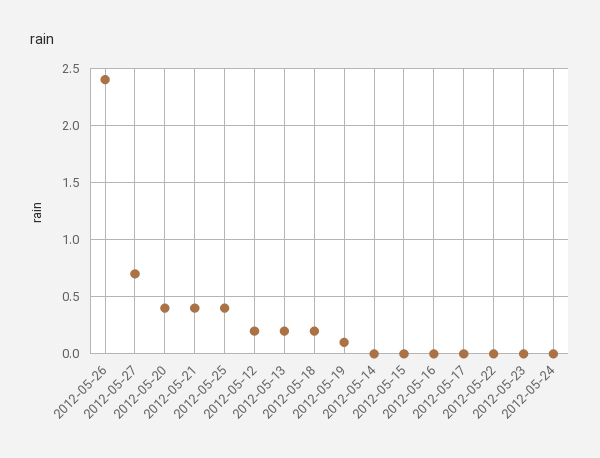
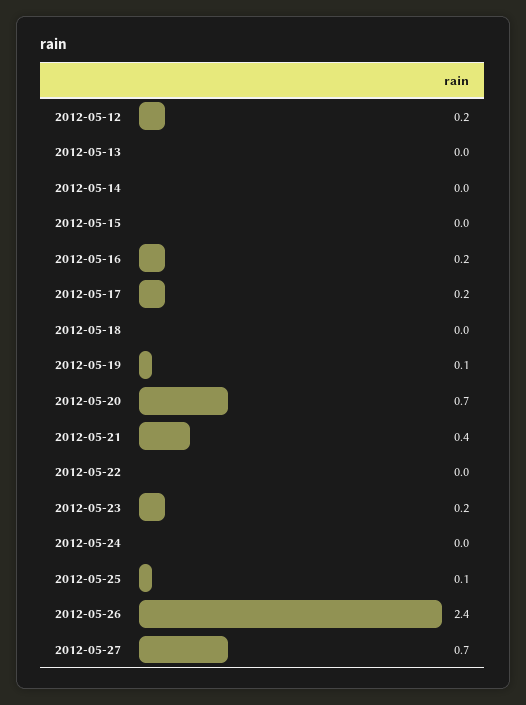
  {
    "2012-05-26": 2.4,
    "2012-05-27": 0.7,
-   "2012-05-20": 0.4,
+   "2012-05-20": 0.7,
    "2012-05-21": 0.4,
-   "2012-05-25": 0.4,
+   "2012-05-25": 0.1,
    "2012-05-12": 0.2,
-   "2012-05-13": 0.2,
+   "2012-05-13": 0,
-   "2012-05-18": 0.2,
+   "2012-05-18": 0,
    "2012-05-19": 0.1,
    "2012-05-14": 0,
    "2012-05-15": 0,
-   "2012-05-16": 0,
+   "2012-05-16": 0.2,
-   "2012-05-17": 0,
+   "2012-05-17": 0.2,
    "2012-05-22": 0,
-   "2012-05-23": 0,
+   "2012-05-23": 0.2,
    "2012-05-24": 0
  }

